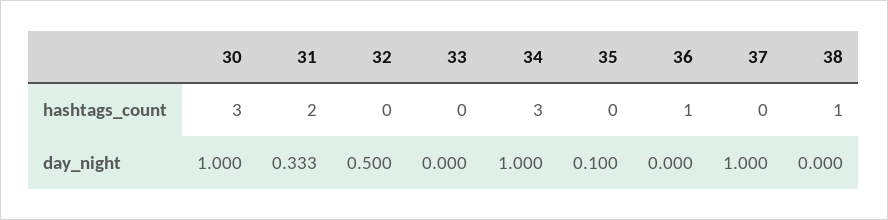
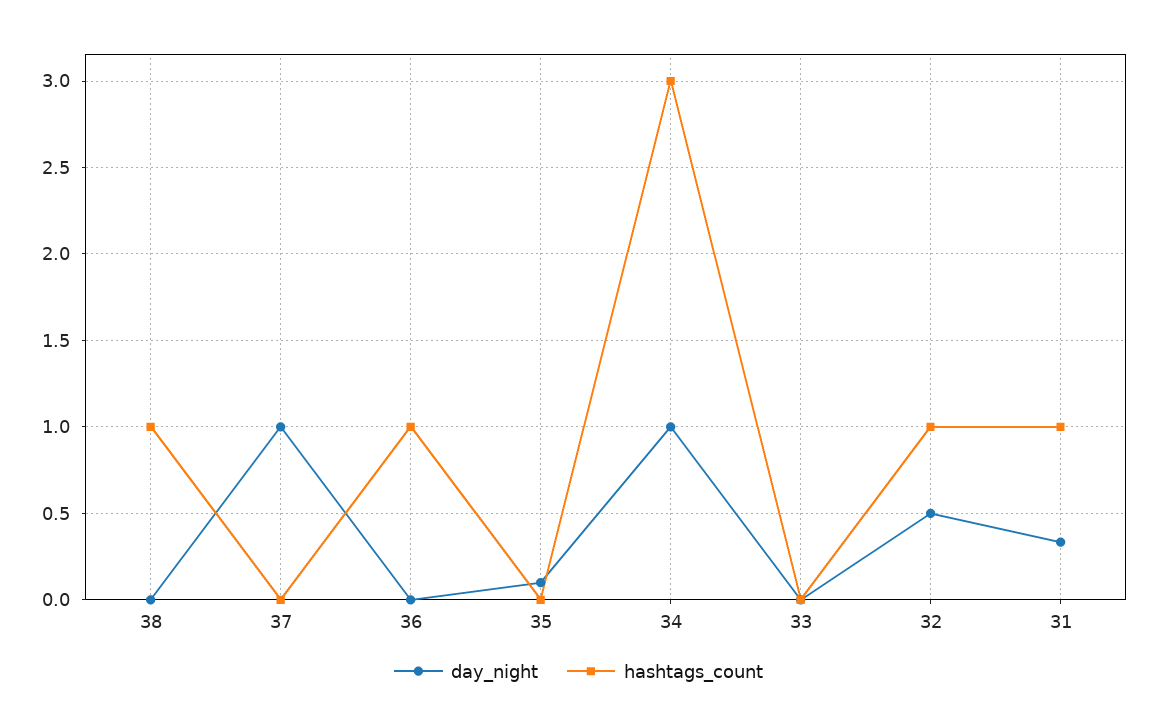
  {
    "hashtags_count": {
-     "30": 3,
-     "31": 2,
+     "31": 1,
-     "32": 0,
+     "32": 1,
      "33": 0,
      "34": 3,
      "35": 0,
      "36": 1,
      "37": 0,
      "38": 1
    },
    "day_night": {
-     "30": 1,
      "31": 0.333,
      "32": 0.5,
      "33": 0,
      "34": 1,
      "35": 0.1,
      "36": 0,
      "37": 1,
      "38": 0
    }
  }

